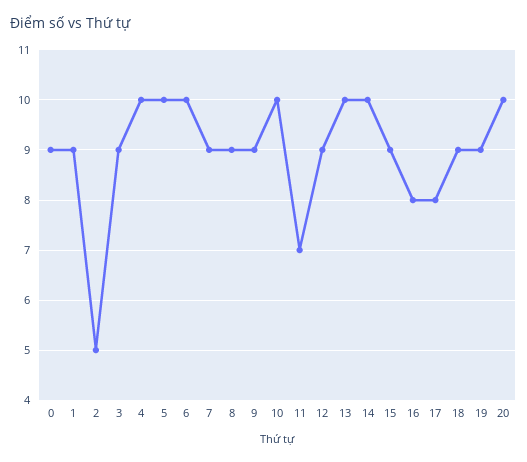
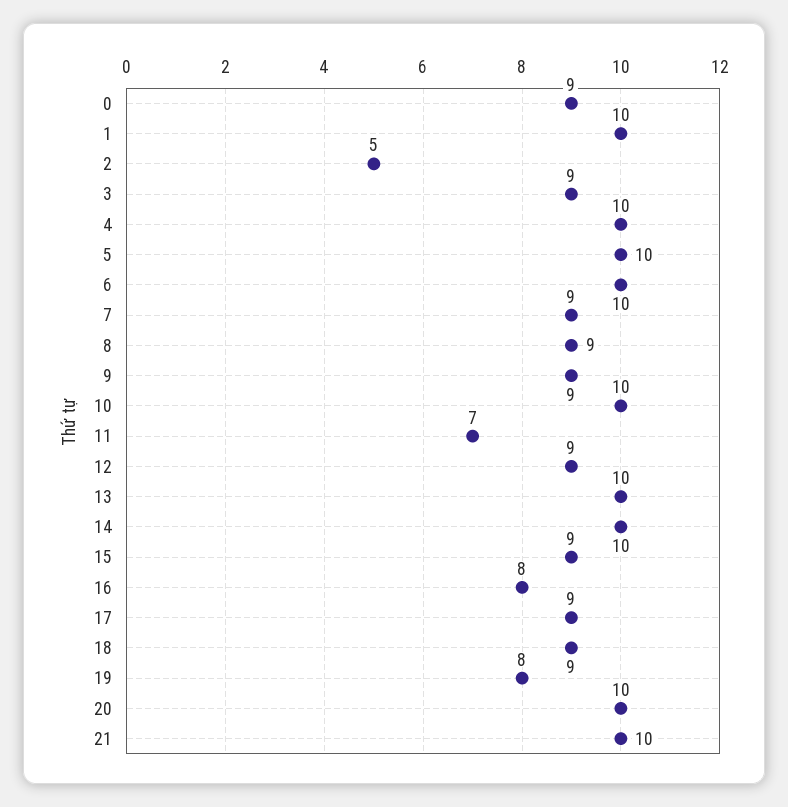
  {
    "0": 9,
-   "1": 9,
+   "1": 10,
    "2": 5,
    "3": 9,
    "4": 10,
    "5": 10,
    "6": 10,
    "7": 9,
    "8": 9,
    "9": 9,
    "10": 10,
    "11": 7,
    "12": 9,
    "13": 10,
    "14": 10,
    "15": 9,
    "16": 8,
-   "17": 8,
+   "17": 9,
    "18": 9,
-   "19": 9,
+   "19": 8,
-   "20": 10
+   "20": 10,
+   "21": 10
  }

